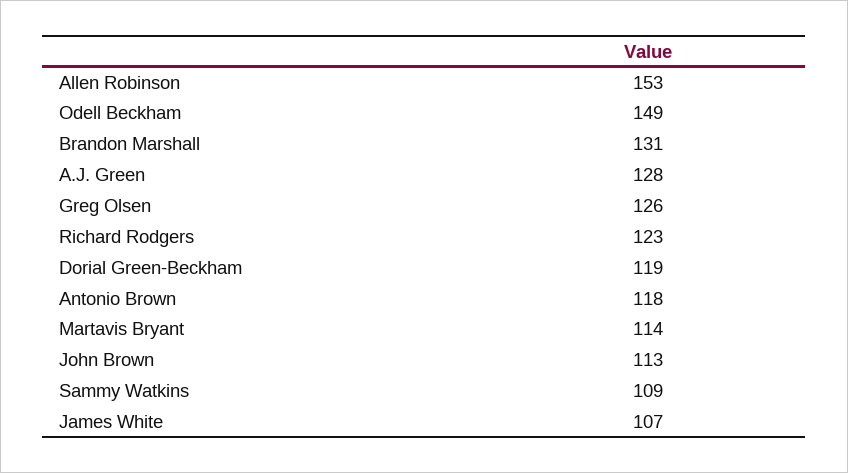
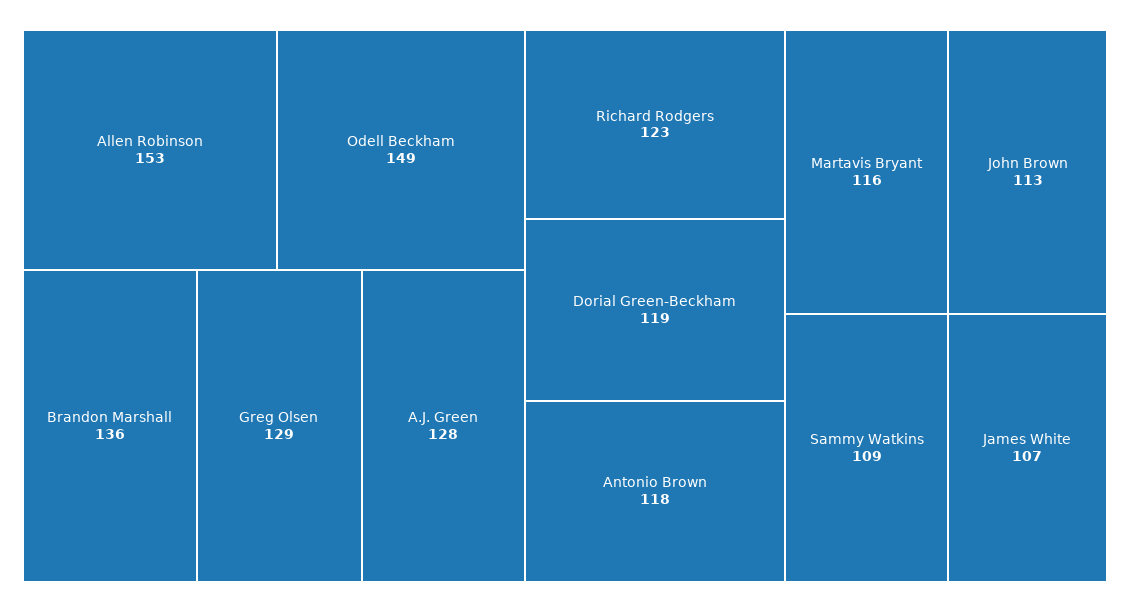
  {
    "Allen Robinson": 153,
    "Odell Beckham": 149,
-   "Brandon Marshall": 131,
+   "Brandon Marshall": 136,
    "A.J. Green": 128,
-   "Greg Olsen": 126,
+   "Greg Olsen": 129,
    "Richard Rodgers": 123,
    "Dorial Green-Beckham": 119,
    "Antonio Brown": 118,
-   "Martavis Bryant": 114,
+   "Martavis Bryant": 116,
    "John Brown": 113,
    "Sammy Watkins": 109,
    "James White": 107
  }

